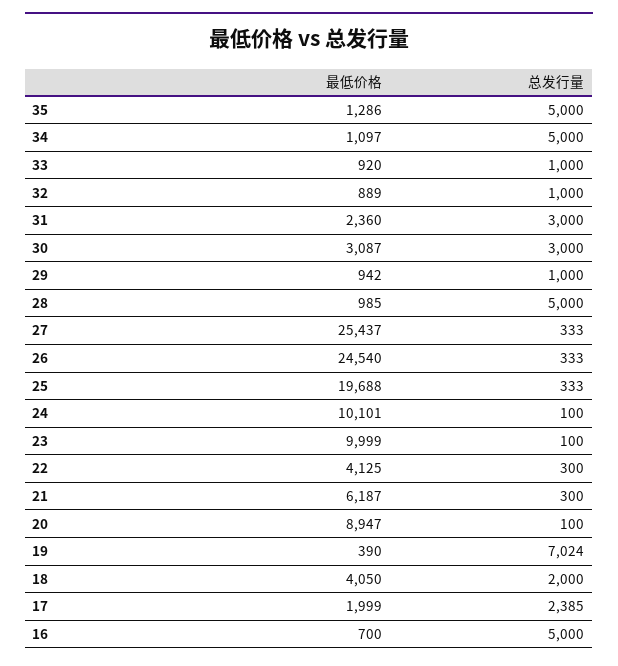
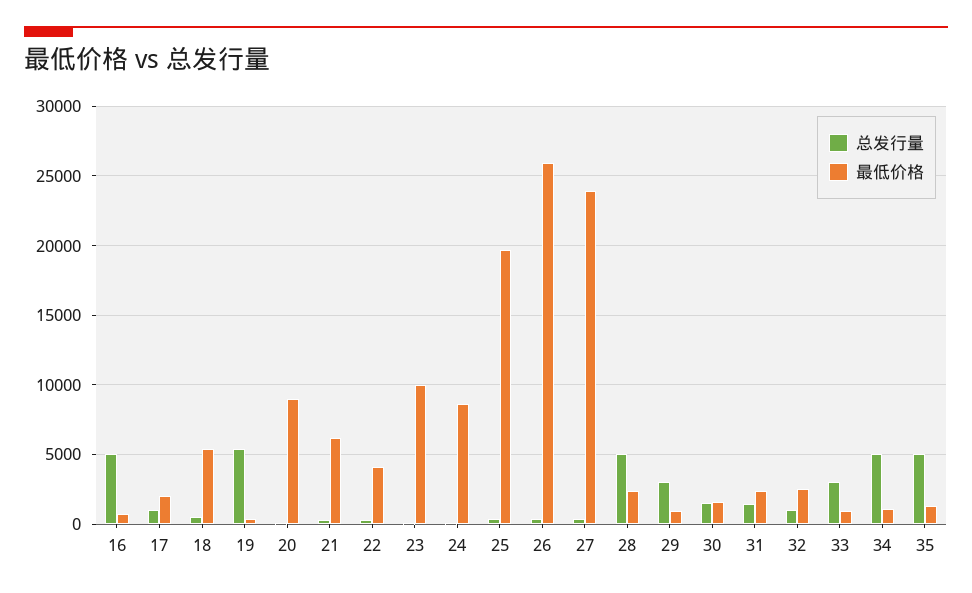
  {
    "最低价格": {
      "35": 1286,
      "34": 1097,
      "33": 920,
-     "32": 889,
+     "32": 2500,
      "31": 2360,
-     "30": 3087,
+     "30": 1500,
      "29": 942,
-     "28": 985,
+     "28": 2500,
-     "27": 25437,
+     "27": 24000,
-     "26": 24540,
+     "26": 26000,
      "25": 19688,
-     "24": 10101,
+     "24": 8500,
      "23": 9999,
      "22": 4125,
      "21": 6187,
      "20": 8947,
      "19": 390,
-     "18": 4050,
+     "18": 5500,
      "17": 1999,
      "16": 700
    },
    "总发行量": {
      "35": 5000,
      "34": 5000,
-     "33": 1000,
+     "33": 3000,
      "32": 1000,
-     "31": 3000,
+     "31": 1500,
-     "30": 3000,
+     "30": 1500,
-     "29": 1000,
+     "29": 3000,
      "28": 5000,
      "27": 333,
      "26": 333,
      "25": 333,
      "24": 100,
      "23": 100,
      "22": 300,
      "21": 300,
      "20": 100,
-     "19": 7024,
+     "19": 5500,
-     "18": 2000,
+     "18": 500,
-     "17": 2385,
+     "17": 1000,
      "16": 5000
    }
  }

